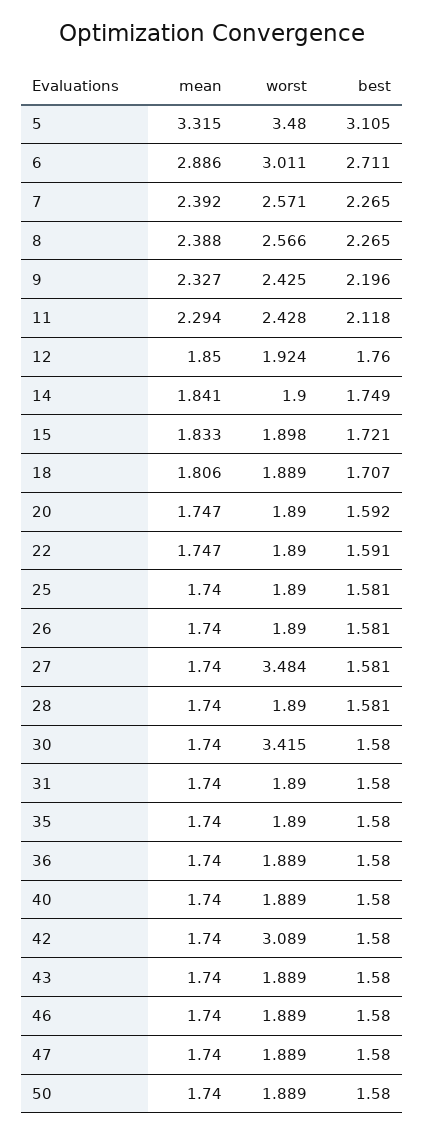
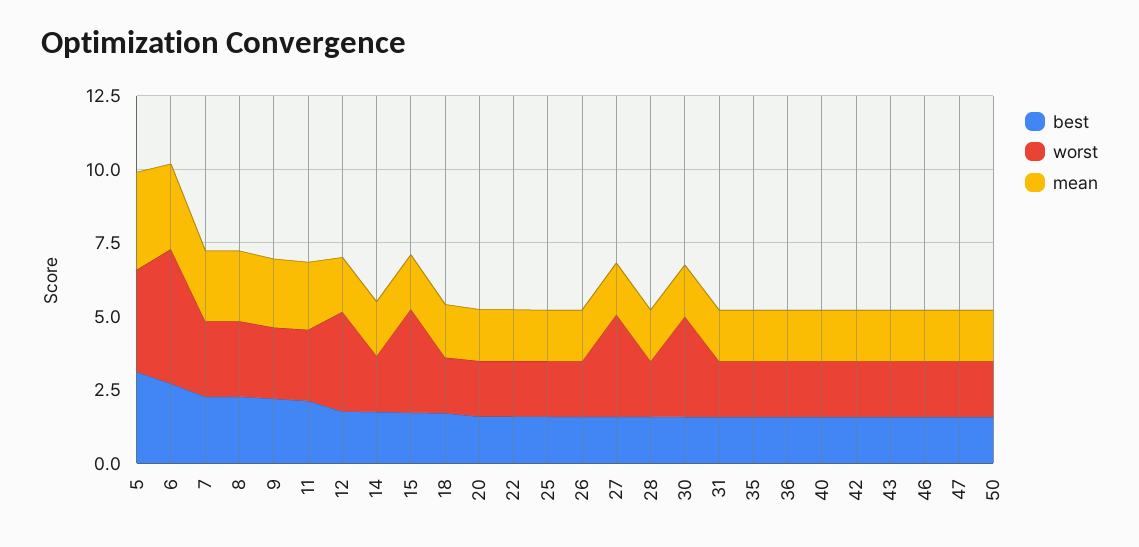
  {
    "mean": {
      "5": 3.315,
      "6": 2.886,
      "7": 2.392,
      "8": 2.388,
      "9": 2.327,
      "11": 2.294,
      "12": 1.85,
      "14": 1.841,
      "15": 1.833,
      "18": 1.806,
      "20": 1.747,
      "22": 1.747,
      "25": 1.74,
      "26": 1.74,
      "27": 1.74,
      "28": 1.74,
      "30": 1.74,
      "31": 1.74,
      "35": 1.74,
      "36": 1.74,
      "40": 1.74,
      "42": 1.74,
      "43": 1.74,
      "46": 1.74,
      "47": 1.74,
      "50": 1.74
    },
    "worst": {
      "5": 3.48,
-     "6": 3.011,
+     "6": 4.5,
      "7": 2.571,
      "8": 2.566,
      "9": 2.425,
      "11": 2.428,
-     "12": 1.924,
+     "12": 3.5,
      "14": 1.9,
-     "15": 1.898,
+     "15": 3.5,
      "18": 1.889,
      "20": 1.89,
      "22": 1.89,
      "25": 1.89,
      "26": 1.89,
      "27": 3.484,
      "28": 1.89,
      "30": 3.415,
      "31": 1.89,
      "35": 1.89,
      "36": 1.889,
      "40": 1.889,
-     "42": 3.089,
+     "42": 2,
      "43": 1.889,
      "46": 1.889,
      "47": 1.889,
      "50": 1.889
    },
    "best": {
      "5": 3.105,
      "6": 2.711,
      "7": 2.265,
      "8": 2.265,
      "9": 2.196,
      "11": 2.118,
      "12": 1.76,
      "14": 1.749,
      "15": 1.721,
      "18": 1.707,
      "20": 1.592,
      "22": 1.591,
      "25": 1.581,
      "26": 1.581,
      "27": 1.581,
      "28": 1.581,
      "30": 1.58,
      "31": 1.58,
      "35": 1.58,
      "36": 1.58,
      "40": 1.58,
      "42": 1.58,
      "43": 1.58,
      "46": 1.58,
      "47": 1.58,
      "50": 1.58
    }
  }

